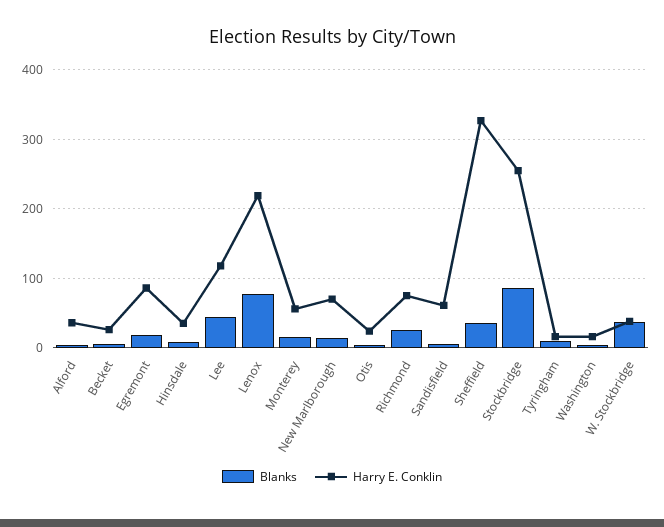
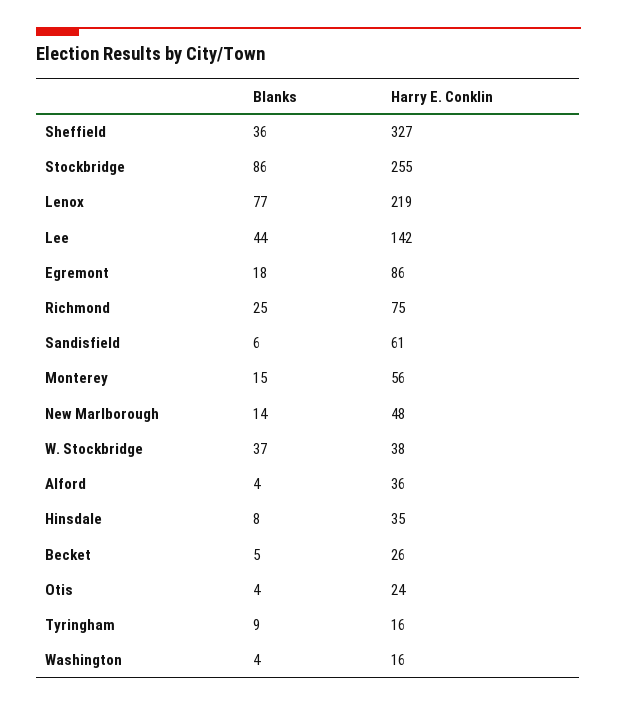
  {
    "Blanks": {
      "Alford": 4,
      "Becket": 5,
      "Egremont": 18,
      "Hinsdale": 8,
      "Lee": 44,
      "Lenox": 77,
      "Monterey": 15,
      "New Marlborough": 14,
      "Otis": 4,
      "Richmond": 25,
      "Sandisfield": 6,
      "Sheffield": 36,
      "Stockbridge": 86,
      "Tyringham": 9,
      "Washington": 4,
      "W. Stockbridge": 37
    },
    "Harry E. Conklin": {
      "Alford": 36,
      "Becket": 26,
      "Egremont": 86,
      "Hinsdale": 35,
-     "Lee": 120,
+     "Lee": 142,
      "Lenox": 219,
      "Monterey": 56,
-     "New Marlborough": 70,
+     "New Marlborough": 48,
      "Otis": 24,
      "Richmond": 75,
      "Sandisfield": 61,
      "Sheffield": 327,
      "Stockbridge": 255,
      "Tyringham": 16,
      "Washington": 16,
      "W. Stockbridge": 38
    }
  }

